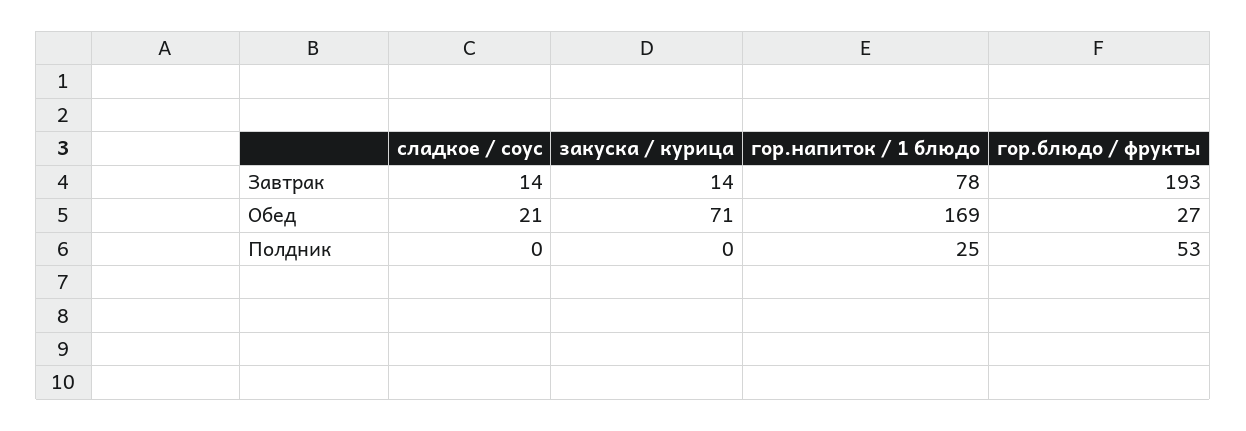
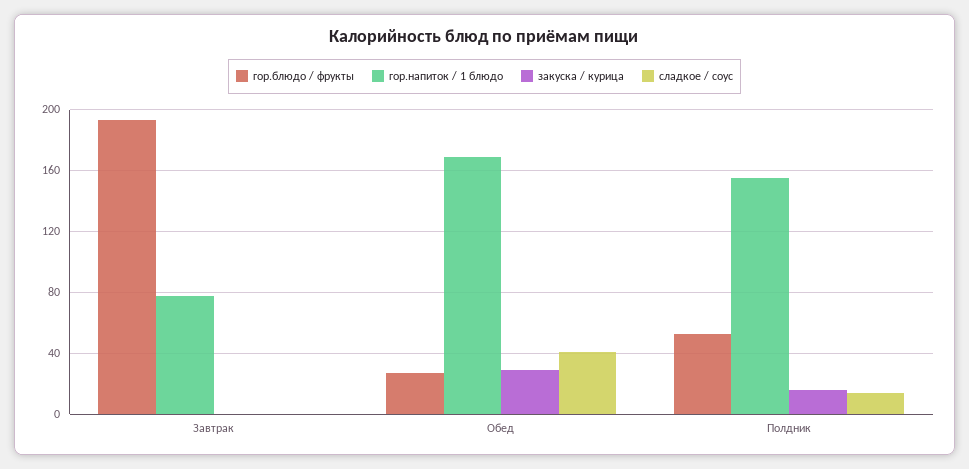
  {
    "сладкое / соус": {
-     "Завтрак": 14,
+     "Завтрак": 0,
-     "Обед": 21,
+     "Обед": 40,
-     "Полдник": 0
+     "Полдник": 15
    },
    "закуска / курица": {
-     "Завтрак": 14,
+     "Завтрак": 0,
-     "Обед": 71,
+     "Обед": 30,
-     "Полдник": 0
+     "Полдник": 15
    },
    "гор.напиток / 1 блюдо": {
      "Завтрак": 78,
      "Обед": 169,
-     "Полдник": 25
+     "Полдник": 155
    },
    "гор.блюдо / фрукты": {
      "Завтрак": 193,
      "Обед": 27,
      "Полдник": 53
    }
  }

